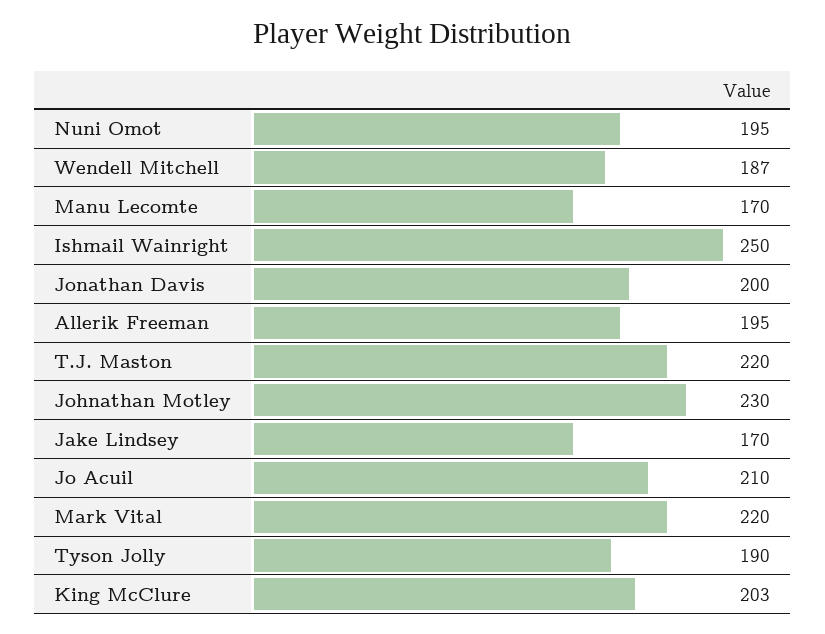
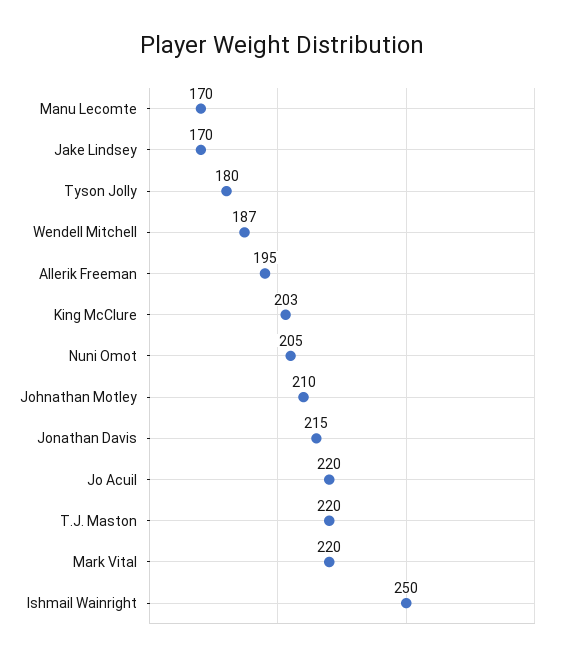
  {
-   "Nuni Omot": 195,
+   "Nuni Omot": 205,
    "Wendell Mitchell": 187,
    "Manu Lecomte": 170,
    "Ishmail Wainright": 250,
-   "Jonathan Davis": 200,
+   "Jonathan Davis": 215,
    "Allerik Freeman": 195,
    "T.J. Maston": 220,
-   "Johnathan Motley": 230,
+   "Johnathan Motley": 210,
    "Jake Lindsey": 170,
-   "Jo Acuil": 210,
+   "Jo Acuil": 220,
    "Mark Vital": 220,
-   "Tyson Jolly": 190,
+   "Tyson Jolly": 180,
    "King McClure": 203
  }

